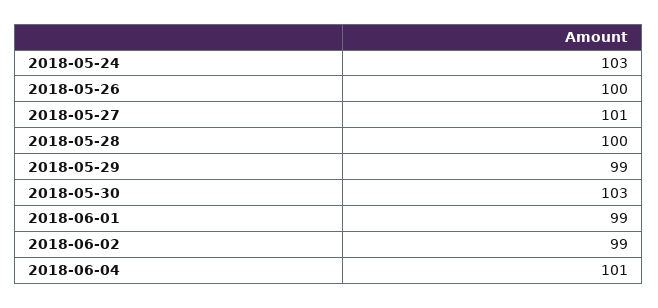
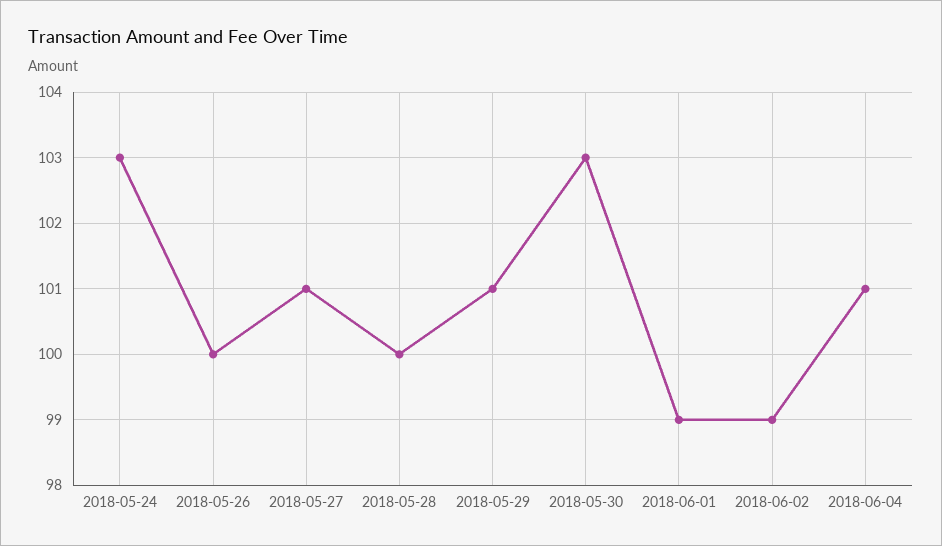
  {
    "2018-05-24": 103,
    "2018-05-26": 100,
    "2018-05-27": 101,
    "2018-05-28": 100,
-   "2018-05-29": 99,
+   "2018-05-29": 101,
    "2018-05-30": 103,
    "2018-06-01": 99,
    "2018-06-02": 99,
    "2018-06-04": 101
  }

